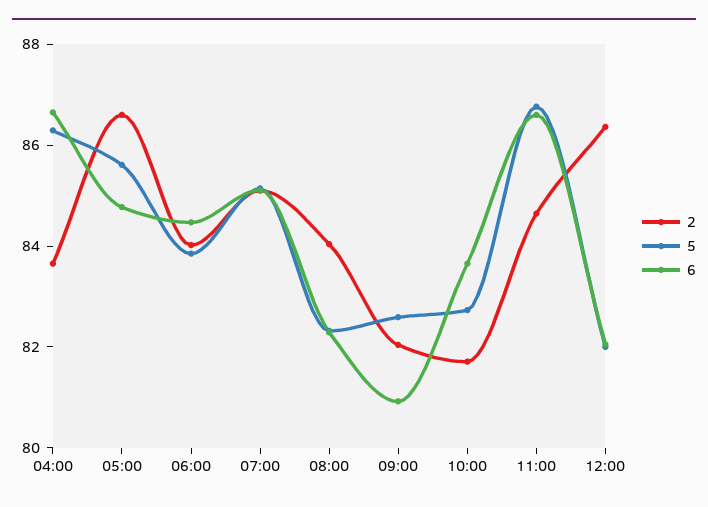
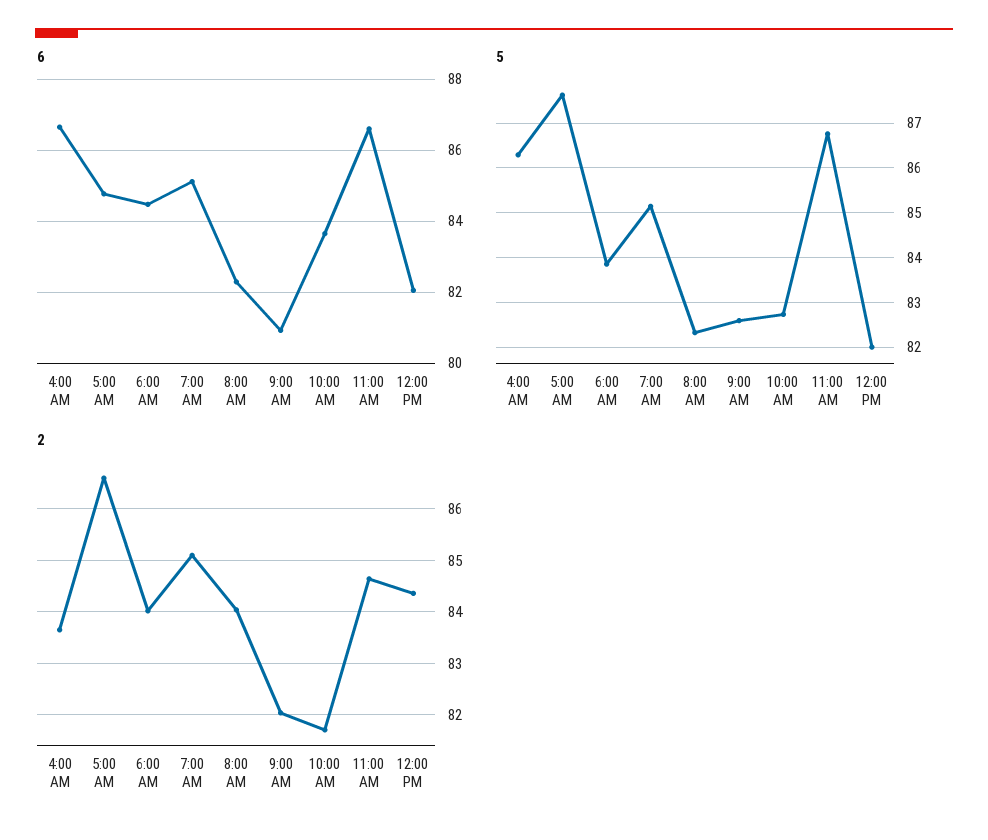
  {
    "2": {
      "04:00": 83.6,
      "05:00": 86.6,
      "06:00": 84,
      "07:00": 85.2,
      "08:00": 84,
      "09:00": 82,
      "10:00": 81.8,
      "11:00": 84.6,
-     "12:00": 86.5
+     "12:00": 84.4
    },
    "5": {
      "04:00": 86.2,
-     "05:00": 85.5,
+     "05:00": 87.6,
      "06:00": 83.8,
      "07:00": 85.2,
      "08:00": 82.4,
      "09:00": 82.6,
      "10:00": 82.8,
      "11:00": 86.8,
      "12:00": 82
    },
    "6": {
      "04:00": 86.6,
      "05:00": 84.8,
      "06:00": 84.4,
      "07:00": 85.2,
      "08:00": 82.2,
      "09:00": 81,
      "10:00": 83.6,
      "11:00": 86.6,
      "12:00": 82
    }
  }

